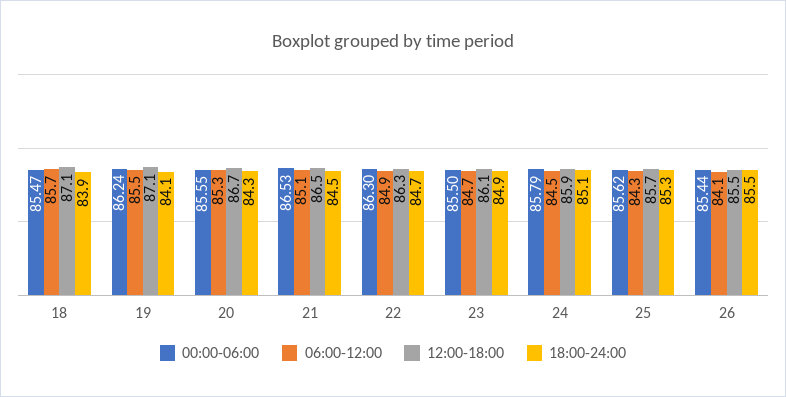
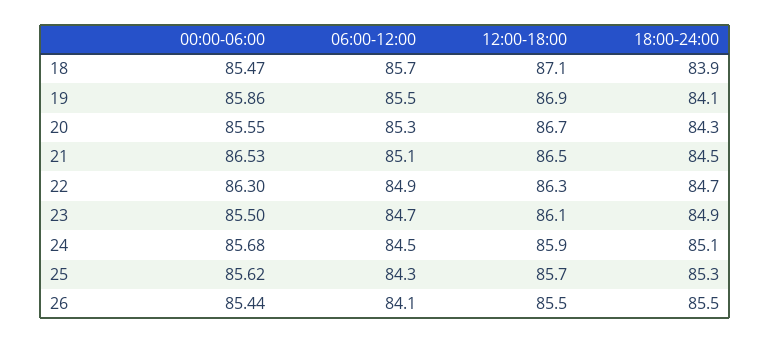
  {
    "00:00-06:00": {
      "18": 85.47,
-     "19": 86.24,
+     "19": 85.86,
      "20": 85.55,
      "21": 86.53,
      "22": 86.3,
      "23": 85.5,
-     "24": 85.79,
+     "24": 85.68,
      "25": 85.62,
      "26": 85.44
    },
    "06:00-12:00": {
      "18": 85.7,
      "19": 85.5,
      "20": 85.3,
      "21": 85.1,
      "22": 84.9,
      "23": 84.7,
      "24": 84.5,
      "25": 84.3,
      "26": 84.1
    },
    "12:00-18:00": {
      "18": 87.1,
-     "19": 87.1,
+     "19": 86.9,
      "20": 86.7,
      "21": 86.5,
      "22": 86.3,
      "23": 86.1,
      "24": 85.9,
      "25": 85.7,
      "26": 85.5
    },
    "18:00-24:00": {
      "18": 83.9,
      "19": 84.1,
      "20": 84.3,
      "21": 84.5,
      "22": 84.7,
      "23": 84.9,
      "24": 85.1,
      "25": 85.3,
      "26": 85.5
    }
  }

